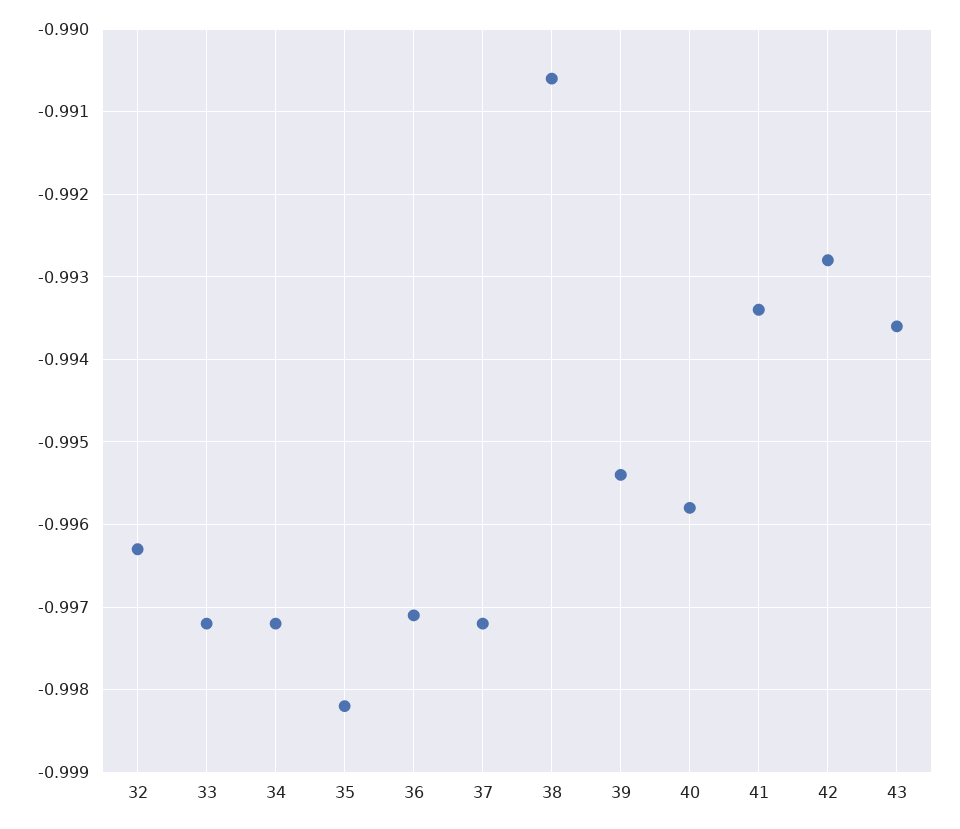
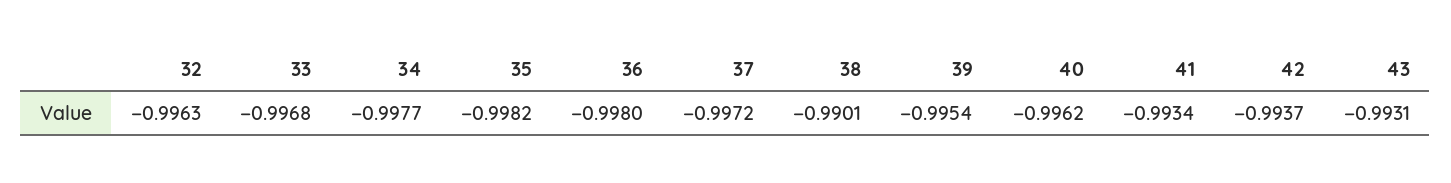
  {
    "32": -0.9963,
-   "33": -0.9972,
+   "33": -0.9968,
-   "34": -0.9972,
+   "34": -0.9977,
    "35": -0.9982,
-   "36": -0.9971,
+   "36": -0.998,
    "37": -0.9972,
-   "38": -0.9906,
+   "38": -0.9901,
    "39": -0.9954,
-   "40": -0.9958,
+   "40": -0.9962,
    "41": -0.9934,
-   "42": -0.9928,
+   "42": -0.9937,
-   "43": -0.9936
+   "43": -0.9931
  }

